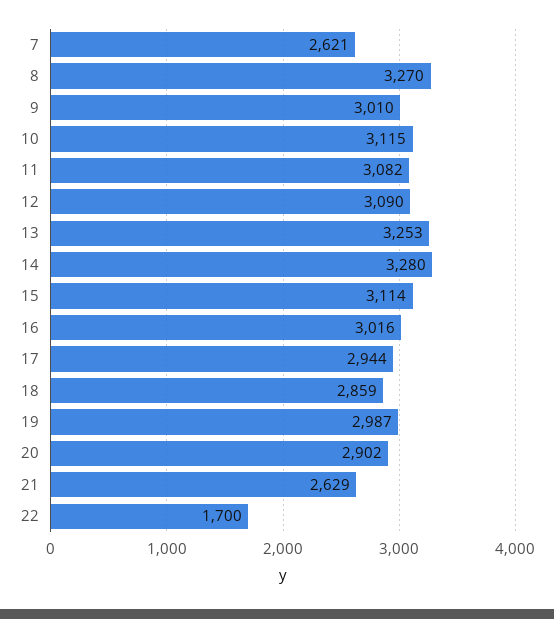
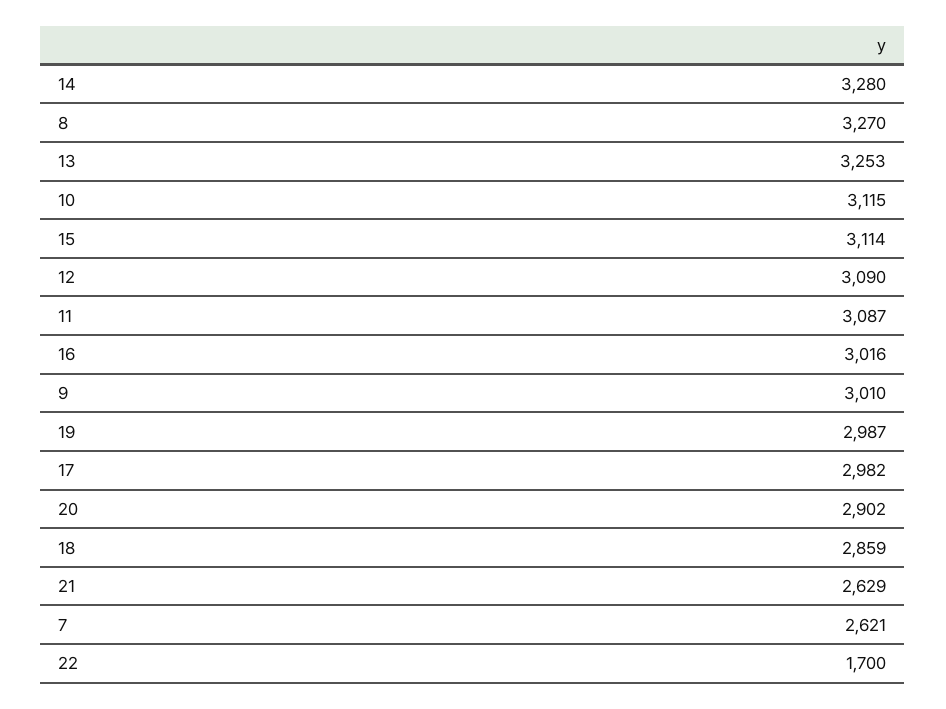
  {
    "7": 2621,
    "8": 3270,
    "9": 3010,
    "10": 3115,
-   "11": 3082,
+   "11": 3087,
    "12": 3090,
    "13": 3253,
    "14": 3280,
    "15": 3114,
    "16": 3016,
-   "17": 2944,
+   "17": 2982,
    "18": 2859,
    "19": 2987,
    "20": 2902,
    "21": 2629,
    "22": 1700
  }

